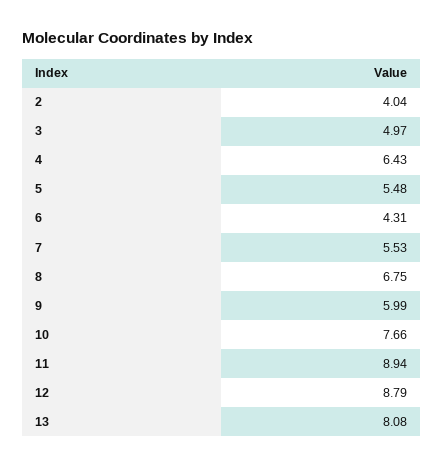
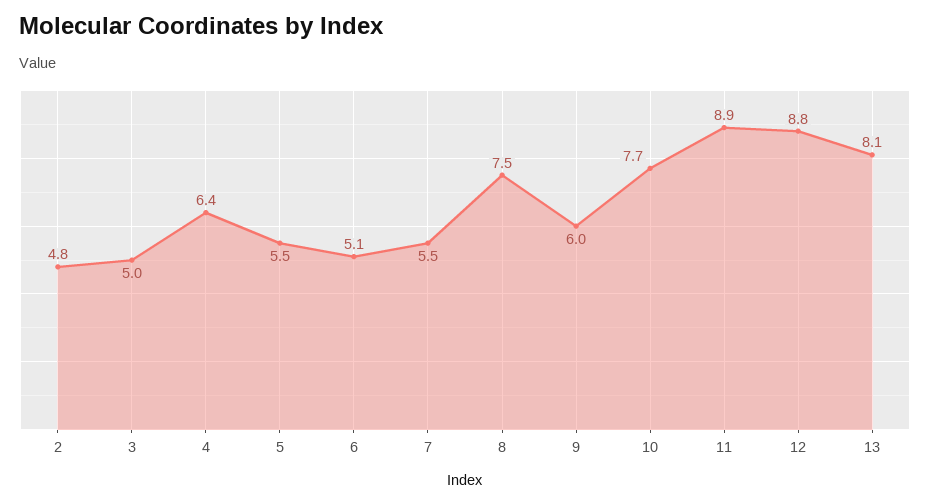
  {
-   "2": 4.04,
+   "2": 4.8,
    "3": 4.97,
    "4": 6.43,
    "5": 5.48,
-   "6": 4.31,
+   "6": 5.1,
    "7": 5.53,
-   "8": 6.75,
+   "8": 7.5,
    "9": 5.99,
    "10": 7.66,
    "11": 8.94,
    "12": 8.79,
    "13": 8.08
  }

